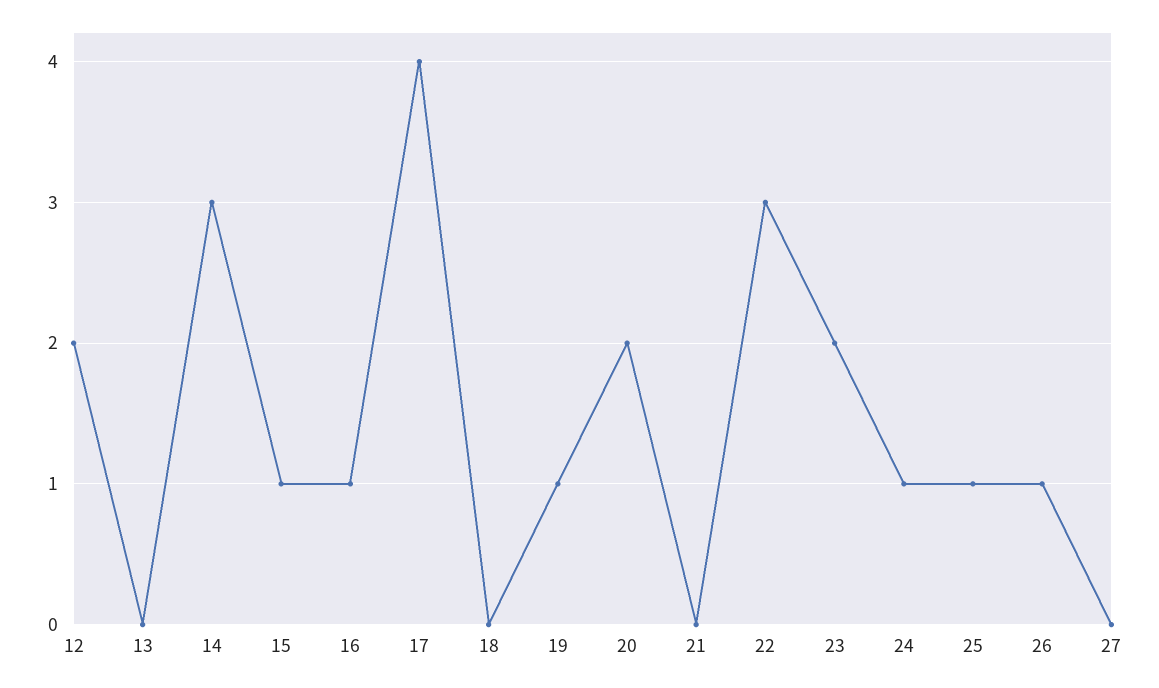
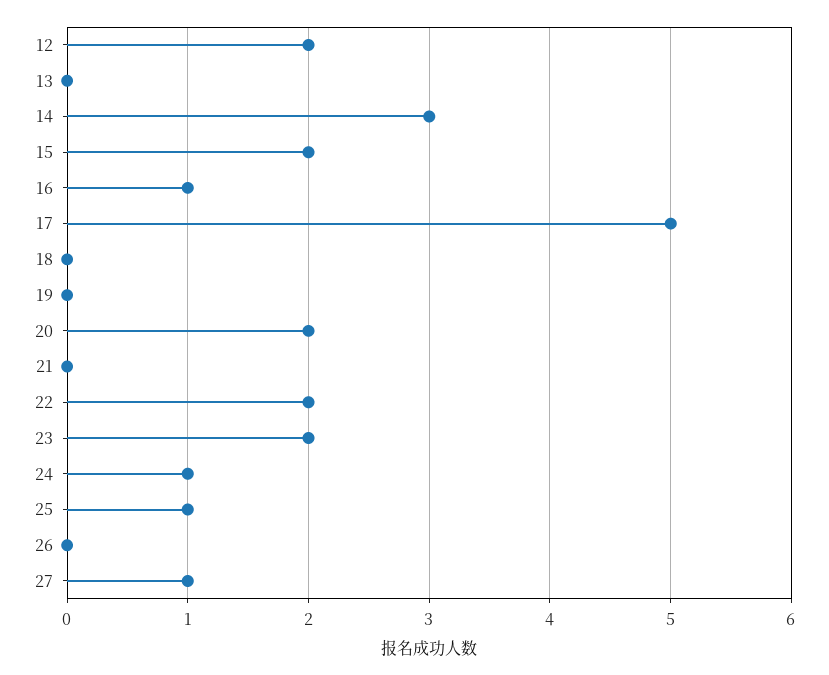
  {
    "12": 2,
    "13": 0,
    "14": 3,
-   "15": 1,
+   "15": 2,
    "16": 1,
-   "17": 4,
+   "17": 5,
    "18": 0,
-   "19": 1,
+   "19": 0,
    "20": 2,
    "21": 0,
-   "22": 3,
+   "22": 2,
    "23": 2,
    "24": 1,
    "25": 1,
-   "26": 1,
+   "26": 0,
-   "27": 0
+   "27": 1
  }

